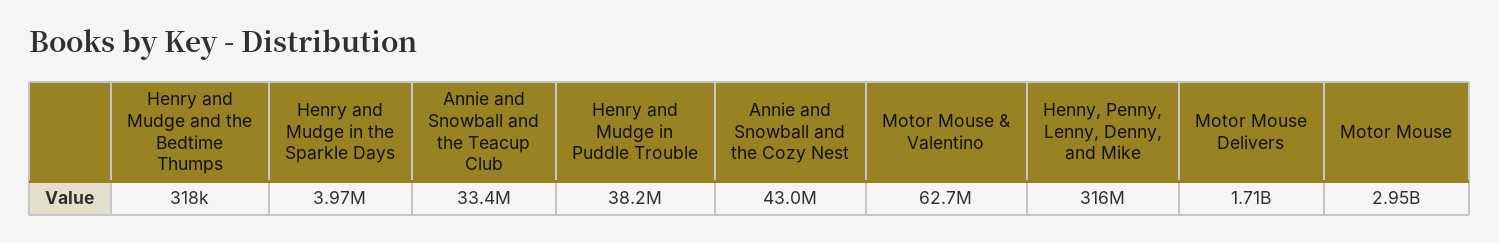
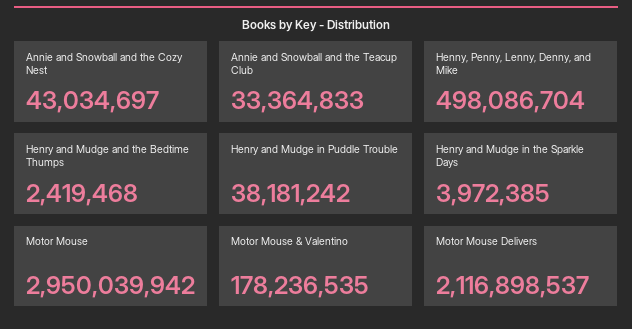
  {
-   "Henry and Mudge and the Bedtime Thumps": 318000,
+   "Henry and Mudge and the Bedtime Thumps": 2419468,
    "Henry and Mudge in the Sparkle Days": 3972385,
    "Annie and Snowball and the Teacup Club": 33364833,
    "Henry and Mudge in Puddle Trouble": 38181242,
    "Annie and Snowball and the Cozy Nest": 43034697,
-   "Motor Mouse & Valentino": 62700000,
+   "Motor Mouse & Valentino": 178236535,
-   "Henny, Penny, Lenny, Denny, and Mike": 316000000,
+   "Henny, Penny, Lenny, Denny, and Mike": 498086704,
-   "Motor Mouse Delivers": 1710000000,
+   "Motor Mouse Delivers": 2116898537,
    "Motor Mouse": 2950039942
  }

